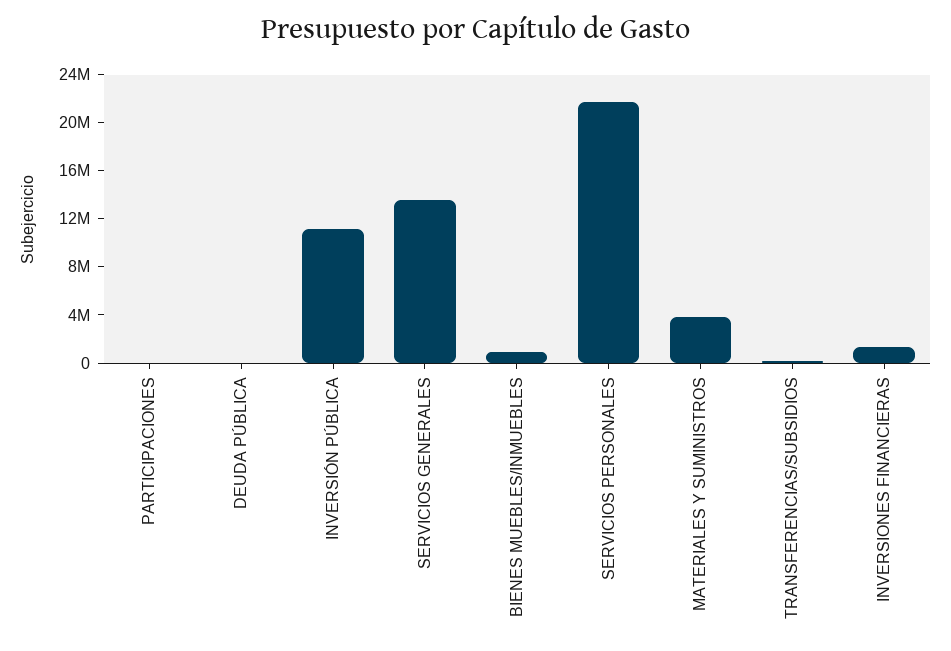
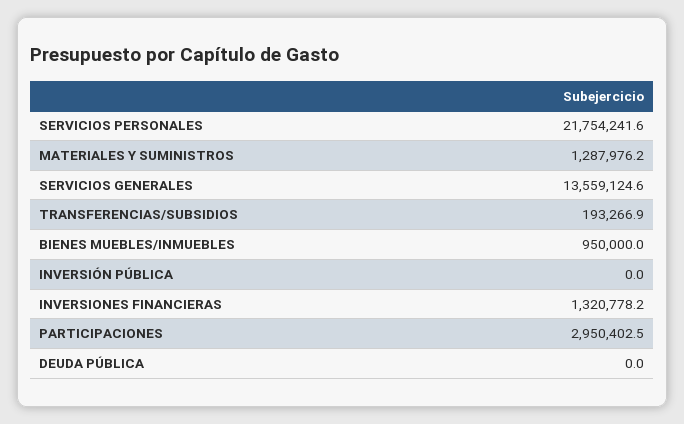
  {
-   "PARTICIPACIONES": 0,
+   "PARTICIPACIONES": 2950402.5,
    "DEUDA PÚBLICA": 0,
-   "INVERSIÓN PÚBLICA": 11000000,
+   "INVERSIÓN PÚBLICA": 0,
    "SERVICIOS GENERALES": 13559124.6,
    "BIENES MUEBLES/INMUEBLES": 950000,
    "SERVICIOS PERSONALES": 21754241.6,
-   "MATERIALES Y SUMINISTROS": 4000000,
+   "MATERIALES Y SUMINISTROS": 1287976.2,
    "TRANSFERENCIAS/SUBSIDIOS": 193266.9,
    "INVERSIONES FINANCIERAS": 1320778.2
  }

